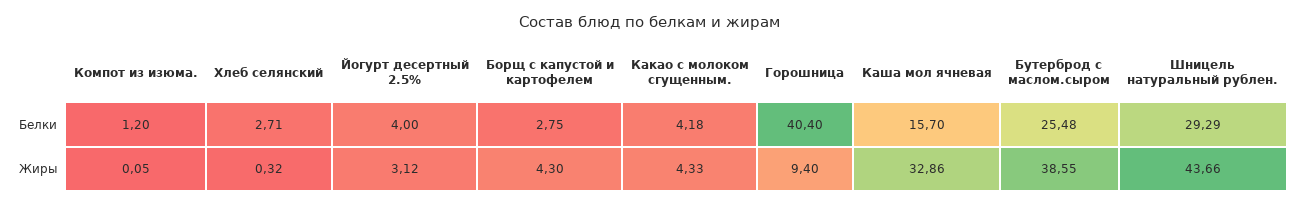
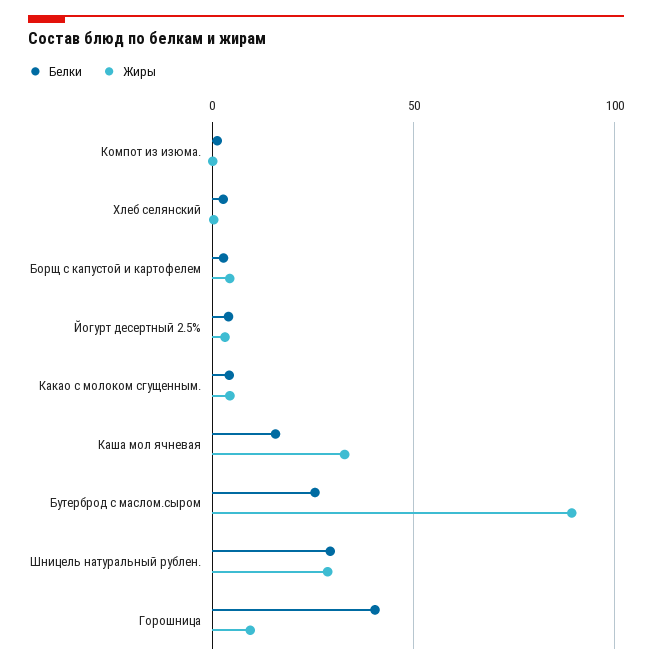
  {
    "Белки": {
      "Компот из изюма.": 1.2,
      "Хлеб селянский": 2.71,
      "Йогурт десертный 2.5%": 4,
      "Борщ с капустой и картофелем": 2.75,
      "Какао с молоком сгущенным.": 4.18,
      "Горошница": 40.4,
      "Каша мол ячневая": 15.7,
      "Бутерброд с маслом.сыром": 25.48,
      "Шницель натуральный рублен.": 29.29
    },
    "Жиры": {
      "Компот из изюма.": 0.05,
      "Хлеб селянский": 0.32,
      "Йогурт десертный 2.5%": 3.12,
      "Борщ с капустой и картофелем": 4.3,
      "Какао с молоком сгущенным.": 4.33,
      "Горошница": 9.4,
      "Каша мол ячневая": 32.86,
-     "Бутерброд с маслом.сыром": 38.55,
+     "Бутерброд с маслом.сыром": 90,
-     "Шницель натуральный рублен.": 43.66
+     "Шницель натуральный рублен.": 30
    }
  }

